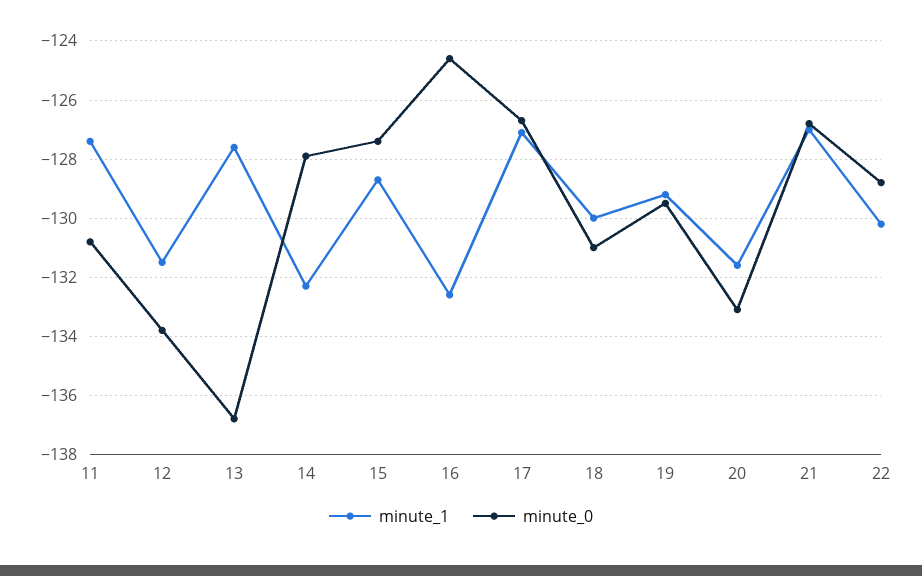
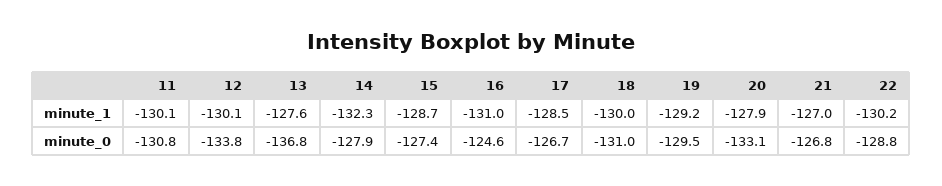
  {
    "minute_1": {
-     "11": -127.5,
+     "11": -130.1,
-     "12": -131.5,
+     "12": -130.1,
      "13": -127.6,
      "14": -132.3,
      "15": -128.7,
-     "16": -132.5,
+     "16": -131,
-     "17": -127,
+     "17": -128.5,
      "18": -130,
      "19": -129.2,
-     "20": -131.5,
+     "20": -127.9,
      "21": -127,
      "22": -130.2
    },
    "minute_0": {
      "11": -130.8,
      "12": -133.8,
      "13": -136.8,
      "14": -127.9,
      "15": -127.4,
      "16": -124.6,
      "17": -126.7,
      "18": -131,
      "19": -129.5,
      "20": -133.1,
      "21": -126.8,
      "22": -128.8
    }
  }

